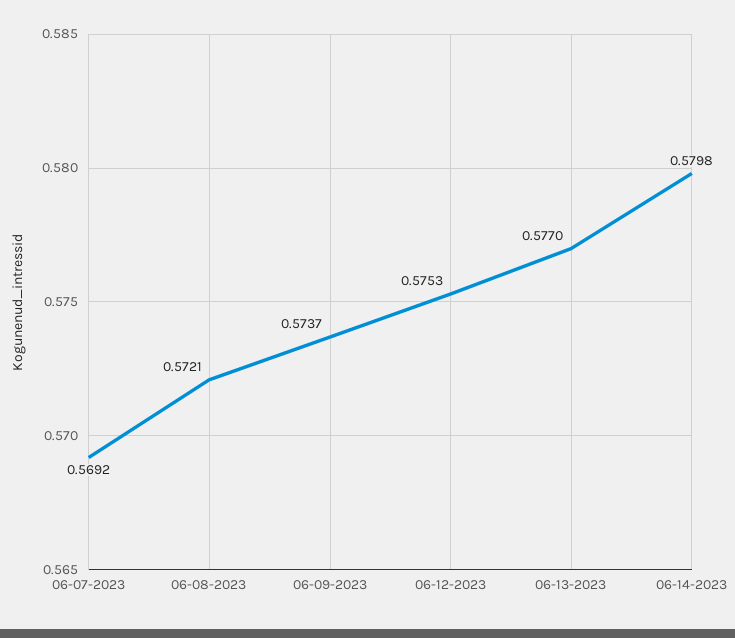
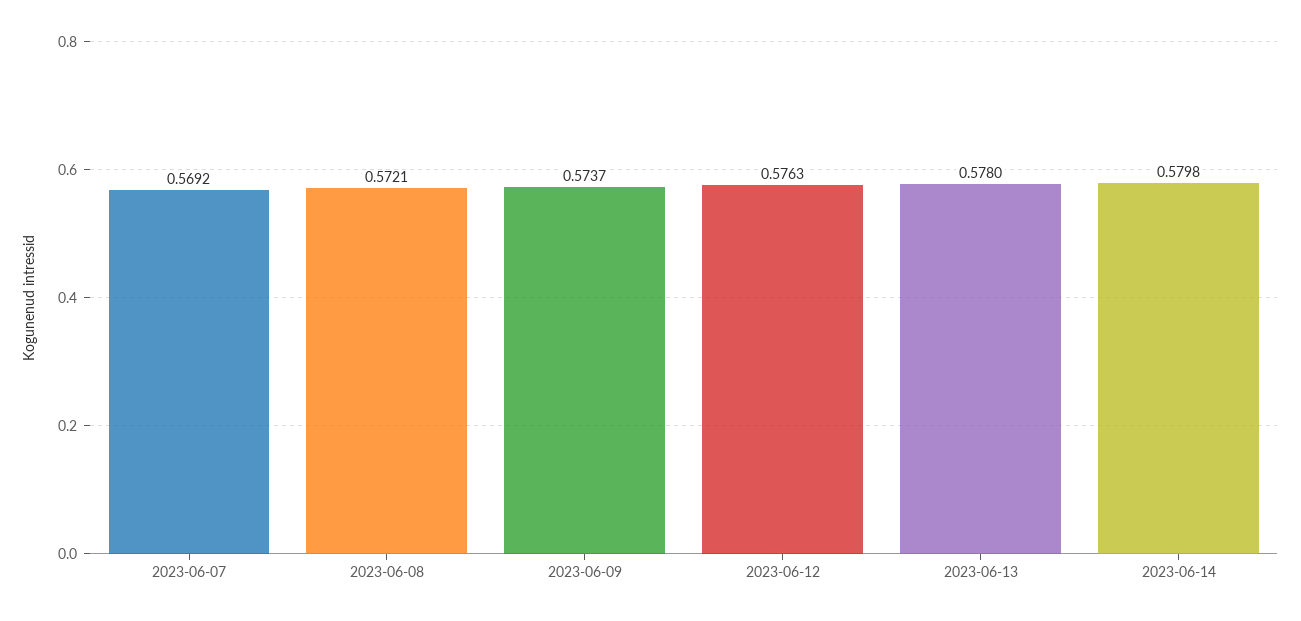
  {
    "06-07-2023": 0.5692,
    "06-08-2023": 0.5721,
    "06-09-2023": 0.5737,
-   "06-12-2023": 0.5753,
+   "06-12-2023": 0.5763,
-   "06-13-2023": 0.577,
+   "06-13-2023": 0.578,
    "06-14-2023": 0.5798
  }

